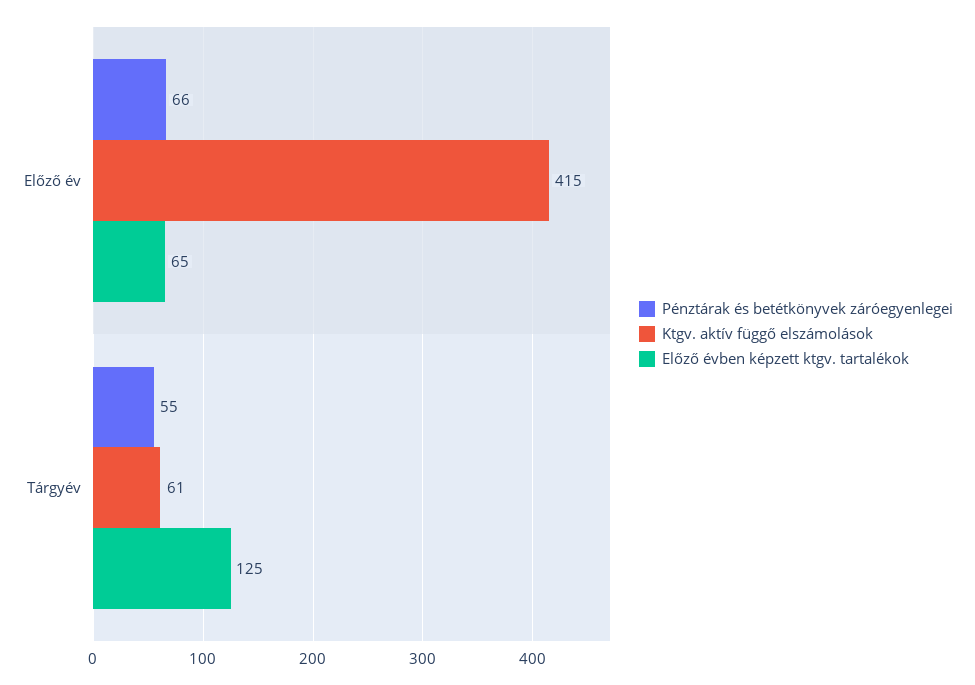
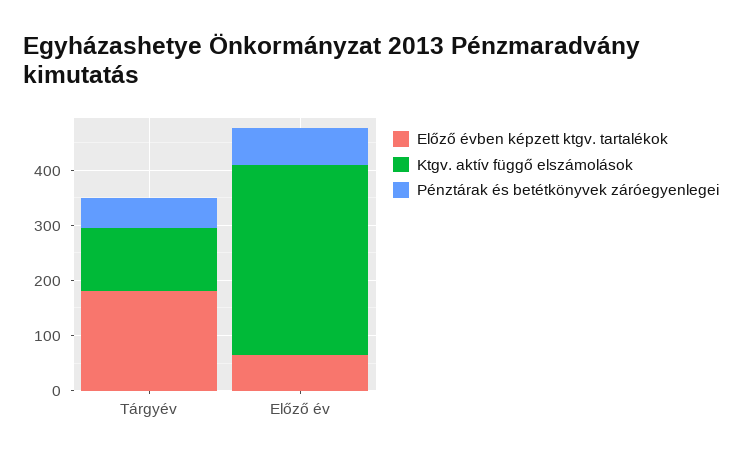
  {
    "Pénztárak és betétkönyvek záróegyenlegei": {
      "Előző év": 66,
      "Tárgyév": 55
    },
    "Ktgv. aktív függő elszámolások": {
-     "Előző év": 415,
+     "Előző év": 340,
-     "Tárgyév": 61
+     "Tárgyév": 120
    },
    "Előző évben képzett ktgv. tartalékok": {
      "Előző év": 65,
-     "Tárgyév": 125
+     "Tárgyév": 180
    }
  }

